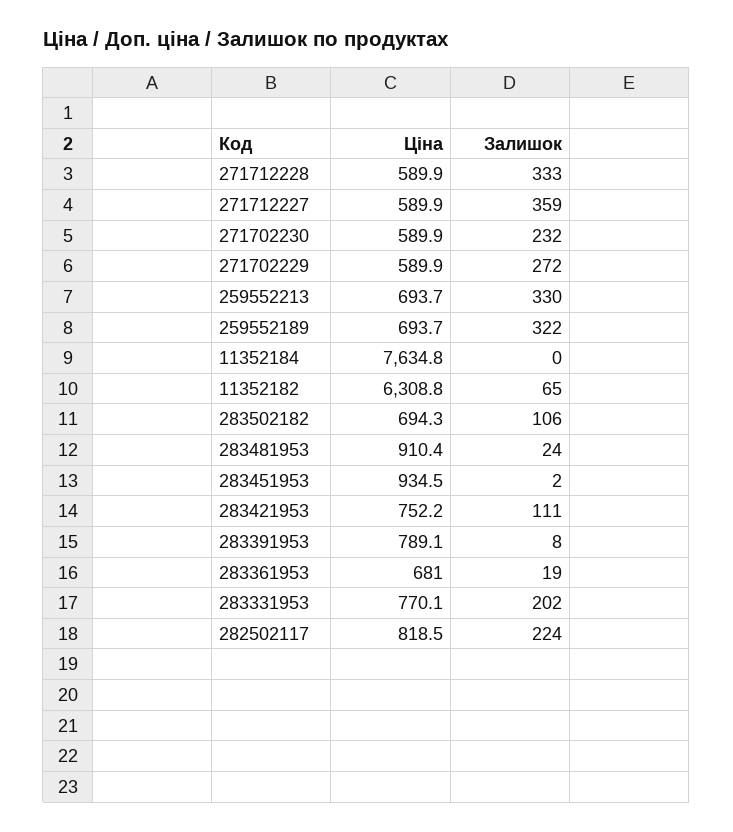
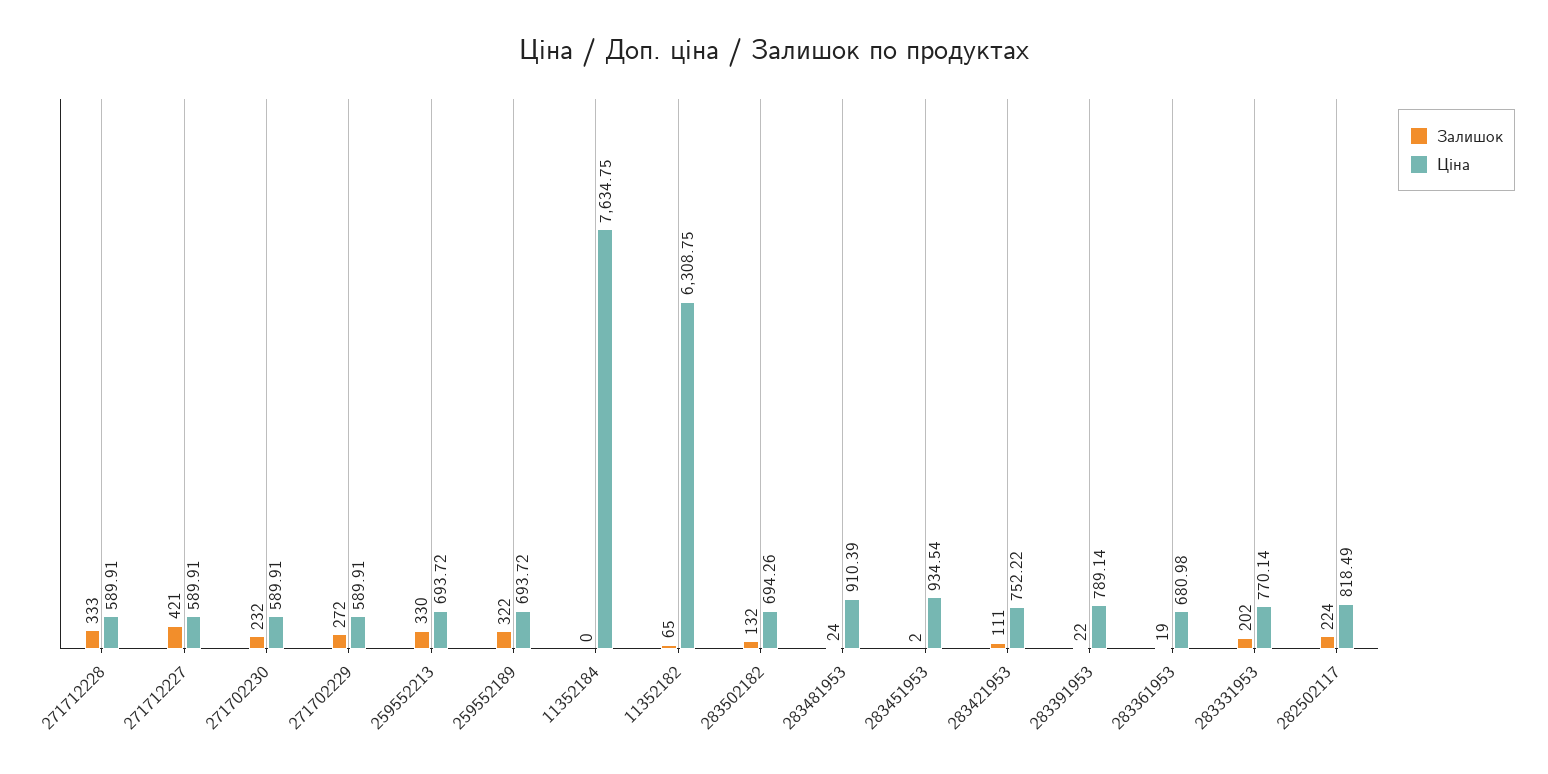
  {
    "Ціна": {
      "271712228": 589.91,
      "271712227": 589.91,
      "271702230": 589.91,
      "271702229": 589.91,
      "259552213": 693.72,
      "259552189": 693.72,
      "11352184": 7634.75,
      "11352182": 6308.75,
      "283502182": 694.26,
      "283481953": 910.39,
      "283451953": 934.54,
      "283421953": 752.22,
      "283391953": 789.14,
      "283361953": 680.98,
      "283331953": 770.14,
      "282502117": 818.49
    },
    "Залишок": {
      "271712228": 333,
-     "271712227": 359,
+     "271712227": 421,
      "271702230": 232,
      "271702229": 272,
      "259552213": 330,
      "259552189": 322,
      "11352184": 0,
      "11352182": 65,
-     "283502182": 106,
+     "283502182": 132,
      "283481953": 24,
      "283451953": 2,
      "283421953": 111,
-     "283391953": 8,
+     "283391953": 22,
      "283361953": 19,
      "283331953": 202,
      "282502117": 224
    }
  }

